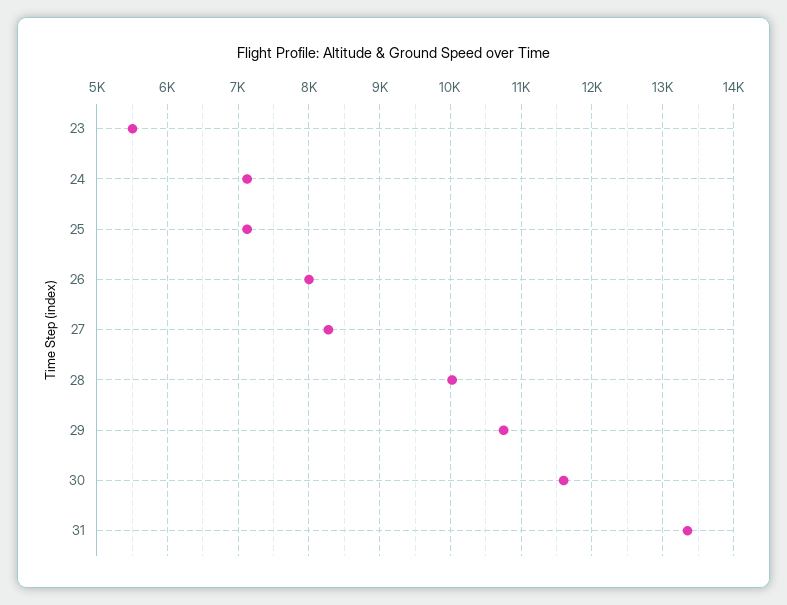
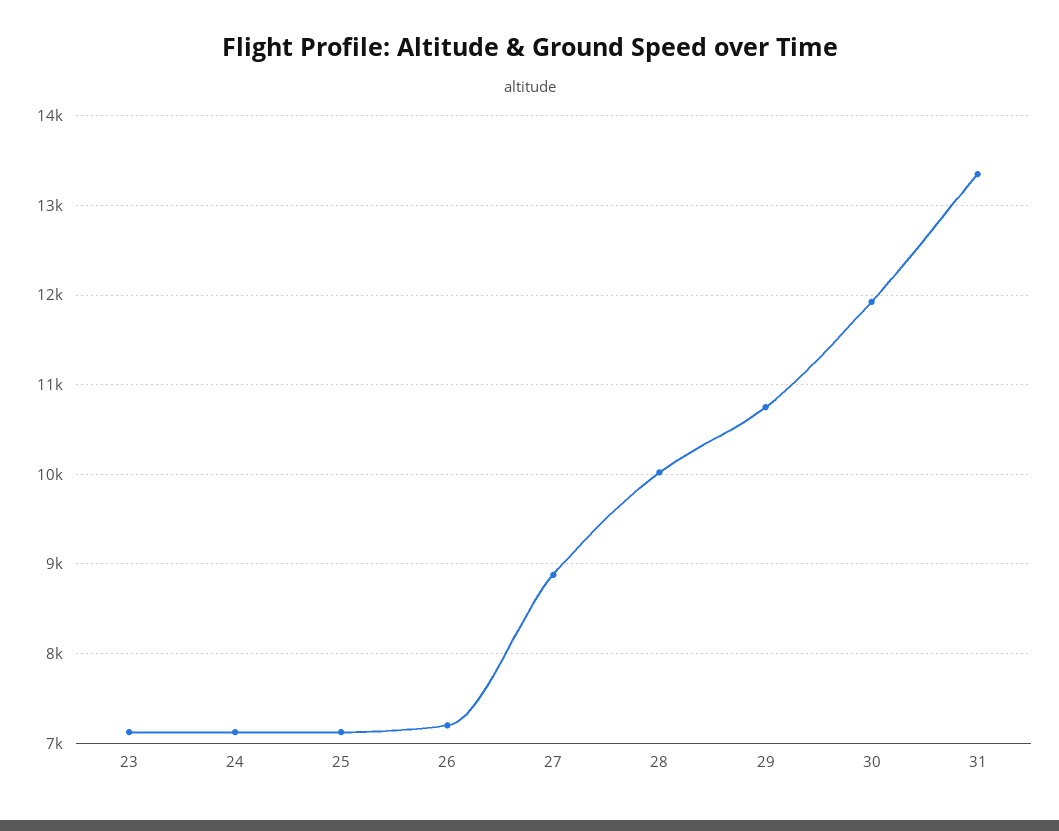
  {
-   "23": 5500,
+   "23": 7100,
    "24": 7100,
    "25": 7100,
-   "26": 8000,
+   "26": 7200,
-   "27": 8300,
+   "27": 8900,
    "28": 10000,
    "29": 10800,
-   "30": 11600,
+   "30": 11900,
    "31": 13400
  }

